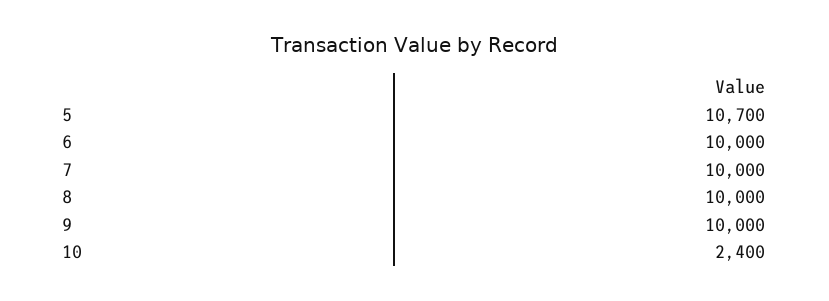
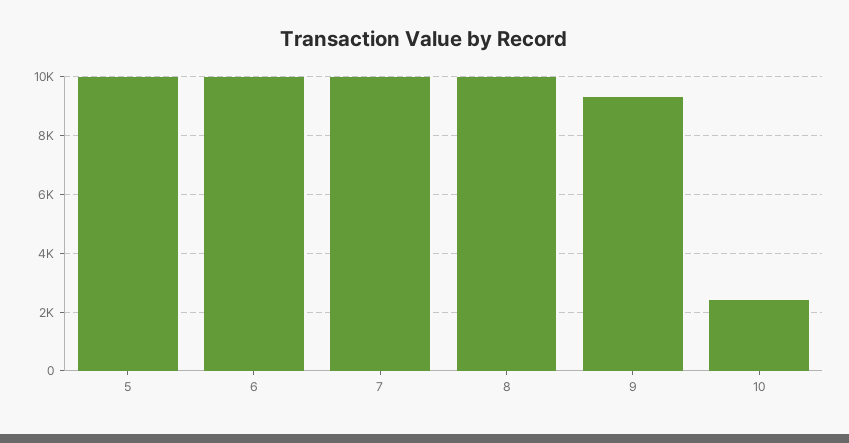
  {
-   "5": 10700,
+   "5": 10000,
    "6": 10000,
    "7": 10000,
    "8": 10000,
-   "9": 10000,
+   "9": 9250,
    "10": 2400
  }

